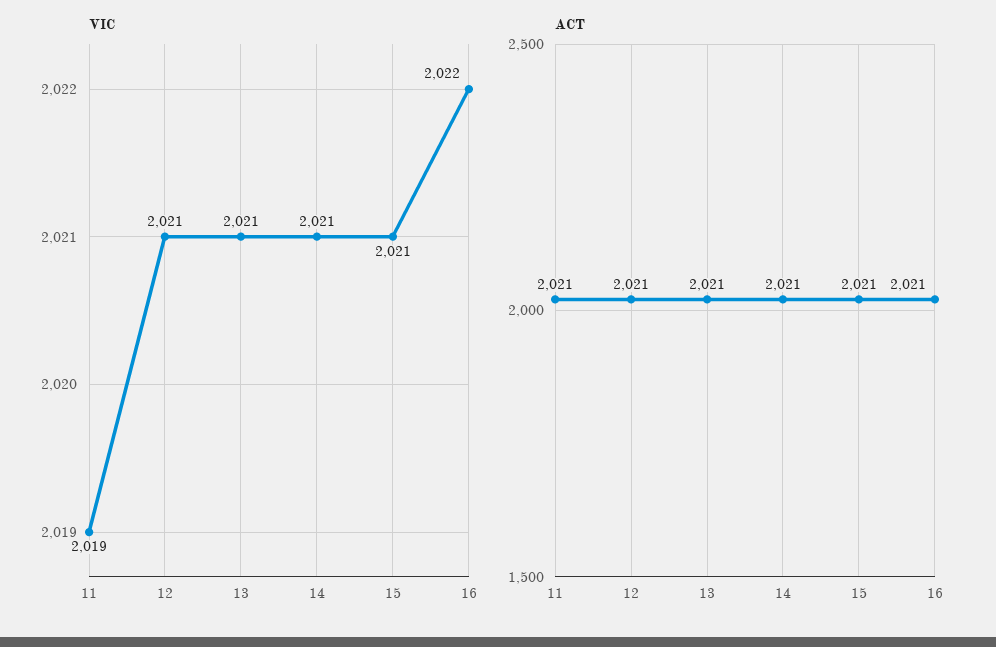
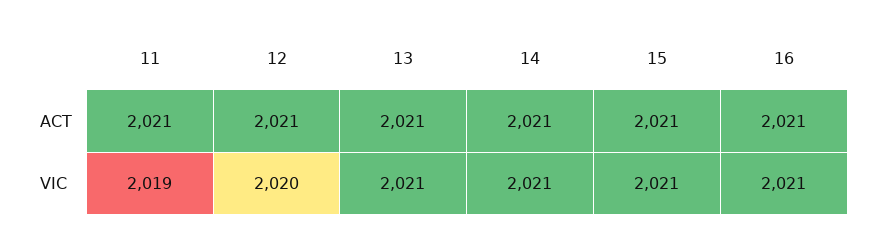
  {
    "VIC": {
      "11": 2019,
-     "12": 2021,
+     "12": 2020,
      "13": 2021,
      "14": 2021,
      "15": 2021,
-     "16": 2022
+     "16": 2021
    },
    "ACT": {
      "11": 2021,
      "12": 2021,
      "13": 2021,
      "14": 2021,
      "15": 2021,
      "16": 2021
    }
  }

